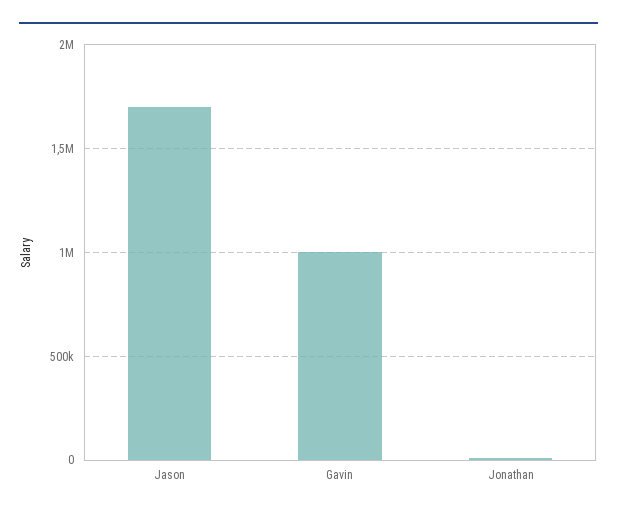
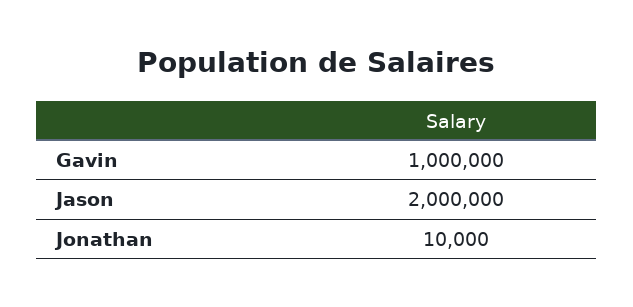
  {
-   "Jason": 1700000,
+   "Jason": 2000000,
    "Gavin": 1000000,
    "Jonathan": 10000
  }

